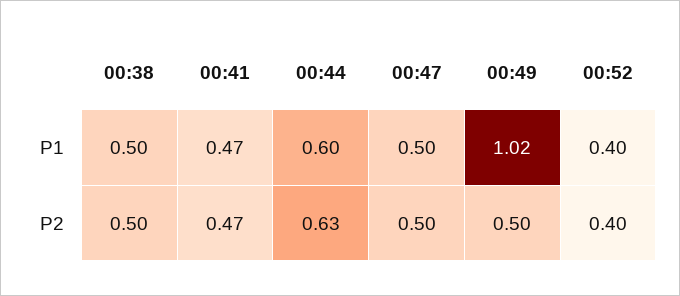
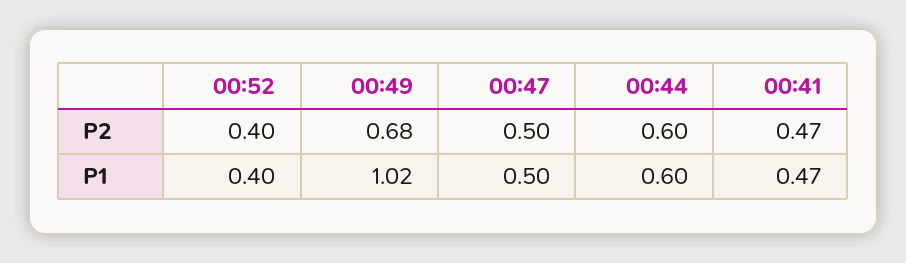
  {
-   "00:38": {
-     "P1": 0.5,
-     "P2": 0.5
-   },
    "00:41": {
      "P1": 0.47,
      "P2": 0.47
    },
    "00:44": {
      "P1": 0.6,
-     "P2": 0.63
+     "P2": 0.6
    },
    "00:47": {
      "P1": 0.5,
      "P2": 0.5
    },
    "00:49": {
      "P1": 1.02,
-     "P2": 0.5
+     "P2": 0.68
    },
    "00:52": {
      "P1": 0.4,
      "P2": 0.4
    }
  }

